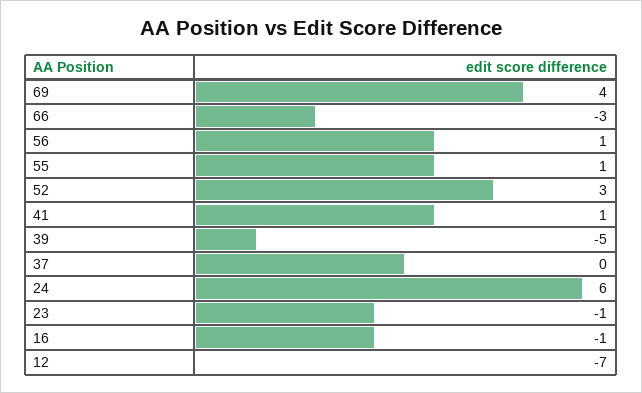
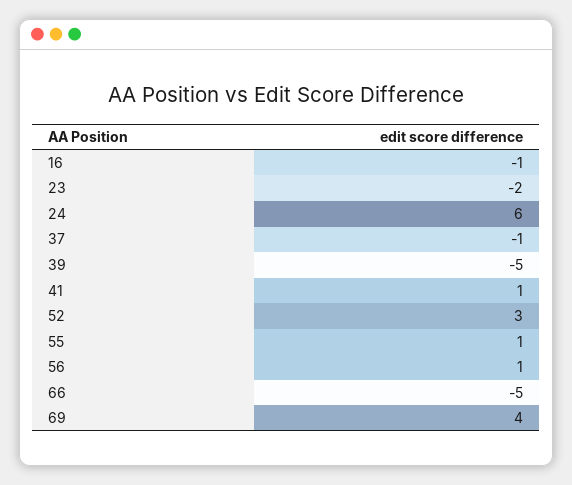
  {
    "69": 4,
-   "66": -3,
+   "66": -5,
    "56": 1,
    "55": 1,
    "52": 3,
    "41": 1,
    "39": -5,
-   "37": 0,
+   "37": -1,
    "24": 6,
-   "23": -1,
+   "23": -2,
-   "16": -1,
+   "16": -1
-   "12": -7
  }

